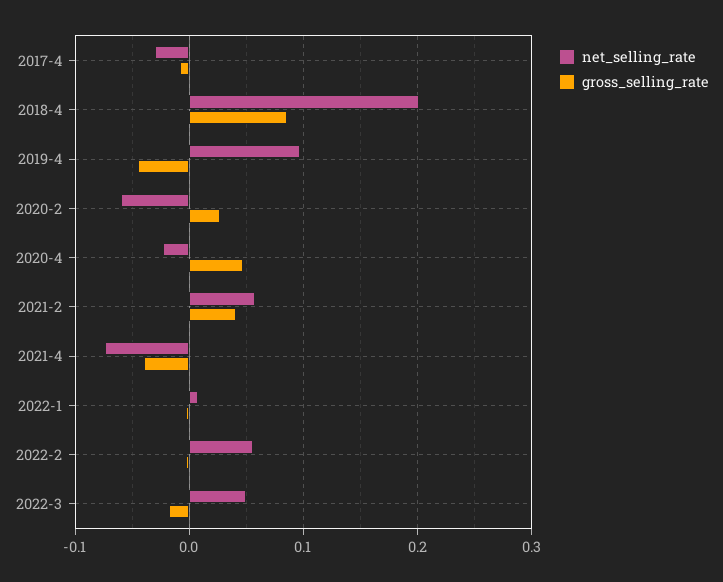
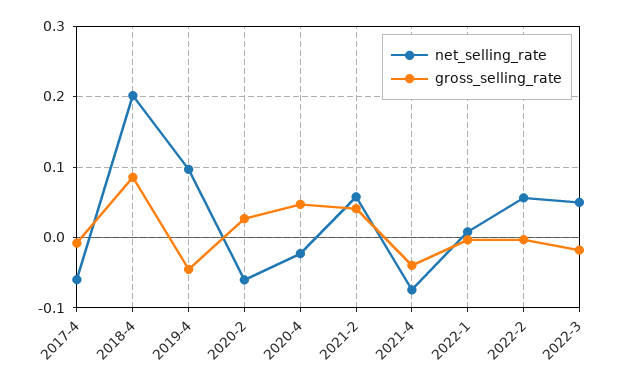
  {
    "net_selling_rate": {
-     "2017-4": -0.03,
+     "2017-4": -0.06,
      "2018-4": 0.2,
      "2019-4": 0.1,
      "2020-2": -0.06,
      "2020-4": -0.02,
      "2021-2": 0.06,
      "2021-4": -0.07,
      "2022-1": 0.01,
      "2022-2": 0.06,
      "2022-3": 0.05
    },
    "gross_selling_rate": {
      "2017-4": -0.01,
      "2018-4": 0.09,
      "2019-4": -0.05,
      "2020-2": 0.03,
      "2020-4": 0.05,
      "2021-2": 0.04,
      "2021-4": -0.04,
      "2022-1": 0,
      "2022-2": 0,
      "2022-3": -0.02
    }
  }

